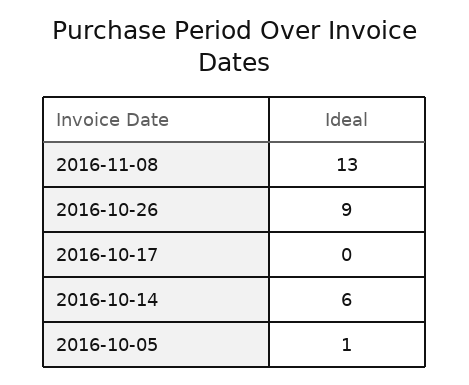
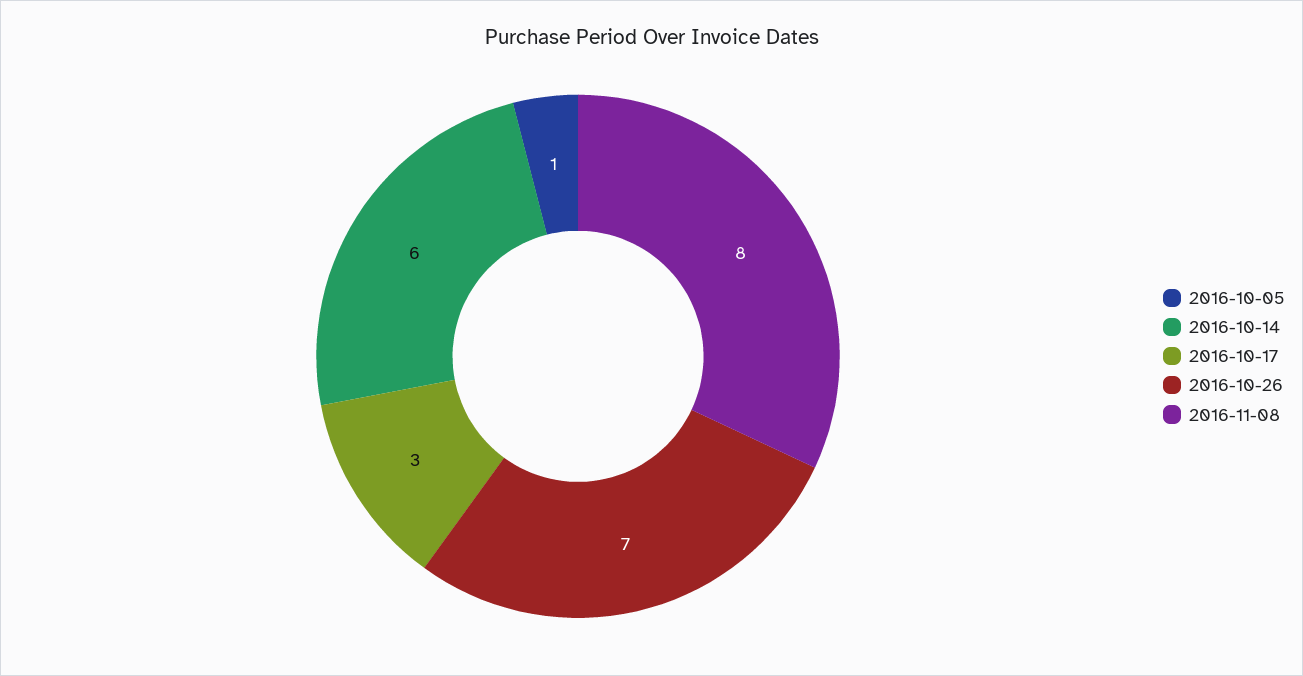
  {
-   "2016-11-08": 13,
+   "2016-11-08": 8,
-   "2016-10-26": 9,
+   "2016-10-26": 7,
-   "2016-10-17": 0,
+   "2016-10-17": 3,
    "2016-10-14": 6,
    "2016-10-05": 1
  }

